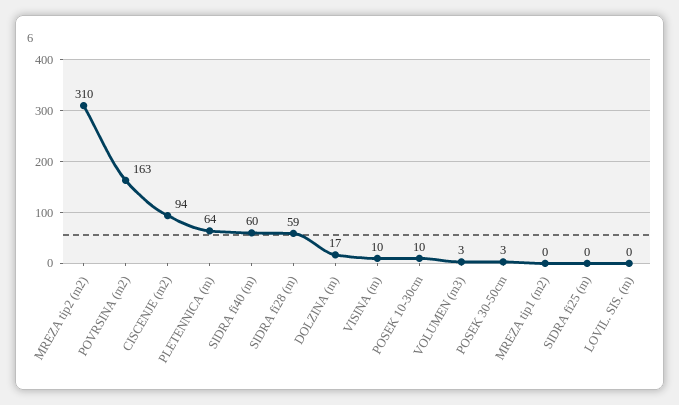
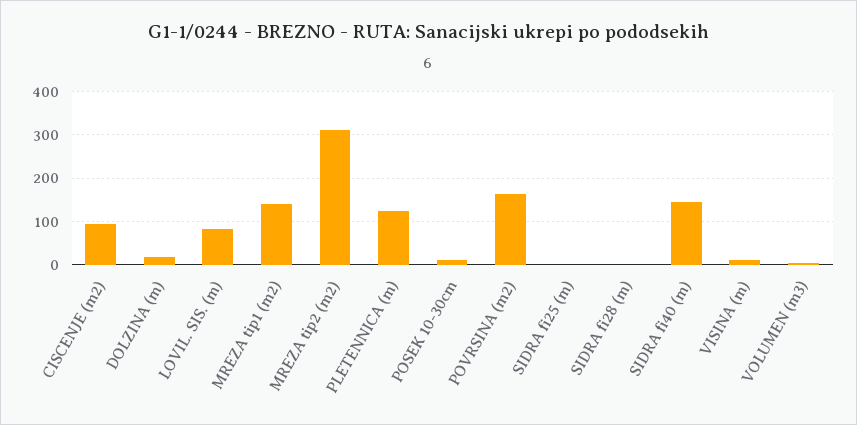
  {
    "MREZA tip2 (m2)": 310,
    "POVRSINA (m2)": 163,
    "CISCENJE (m2)": 94,
-   "PLETENNICA (m)": 64,
+   "PLETENNICA (m)": 120,
-   "SIDRA fi40 (m)": 60,
+   "SIDRA fi40 (m)": 140,
-   "SIDRA fi28 (m)": 59,
+   "SIDRA fi28 (m)": 0,
    "DOLZINA (m)": 17,
    "VISINA (m)": 10,
    "POSEK 10-30cm": 10,
    "VOLUMEN (m3)": 3,
-   "POSEK 30-50cm": 3,
-   "MREZA tip1 (m2)": 0,
+   "MREZA tip1 (m2)": 140,
    "SIDRA fi25 (m)": 0,
-   "LOVIL. SIS. (m)": 0
+   "LOVIL. SIS. (m)": 80
  }

